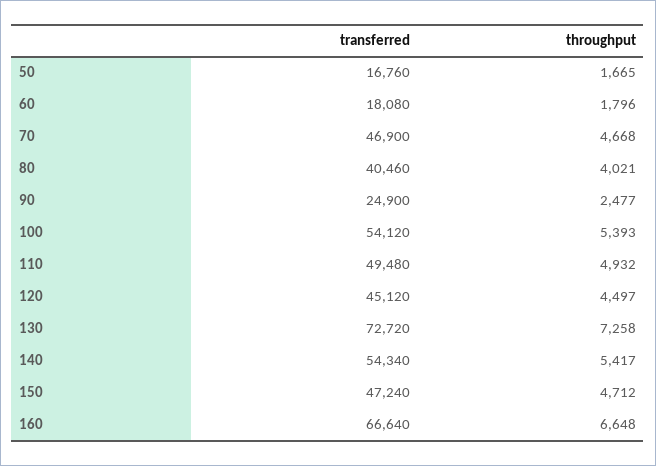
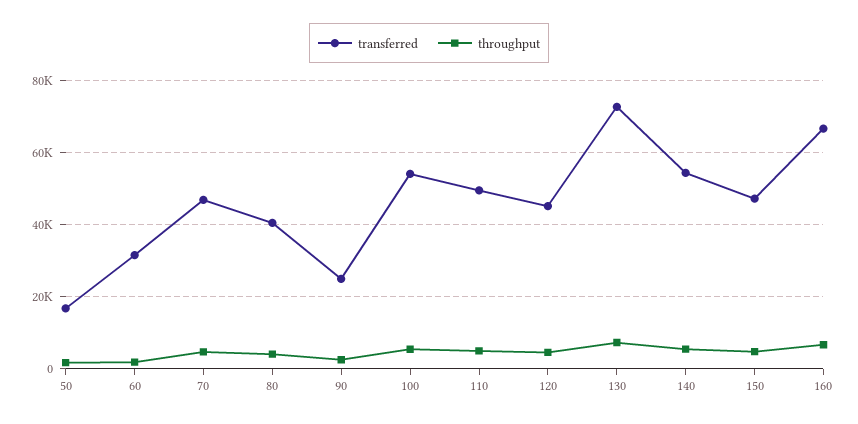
  {
    "transferred": {
      "50": 16760,
-     "60": 18080,
+     "60": 32000,
      "70": 46900,
      "80": 40460,
      "90": 24900,
      "100": 54120,
      "110": 49480,
      "120": 45120,
      "130": 72720,
      "140": 54340,
      "150": 47240,
      "160": 66640
    },
    "throughput": {
      "50": 1665,
      "60": 1796,
      "70": 4668,
      "80": 4021,
      "90": 2477,
      "100": 5393,
      "110": 4932,
      "120": 4497,
      "130": 7258,
      "140": 5417,
      "150": 4712,
      "160": 6648
    }
  }

